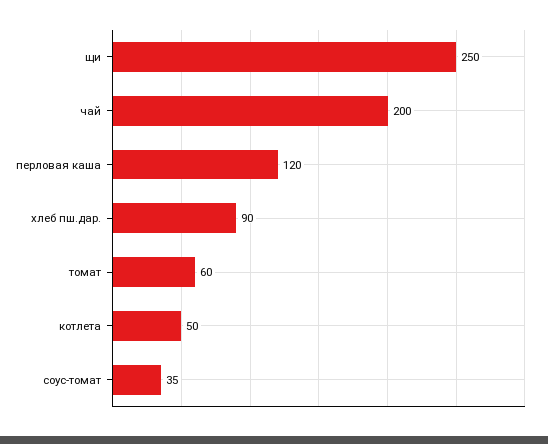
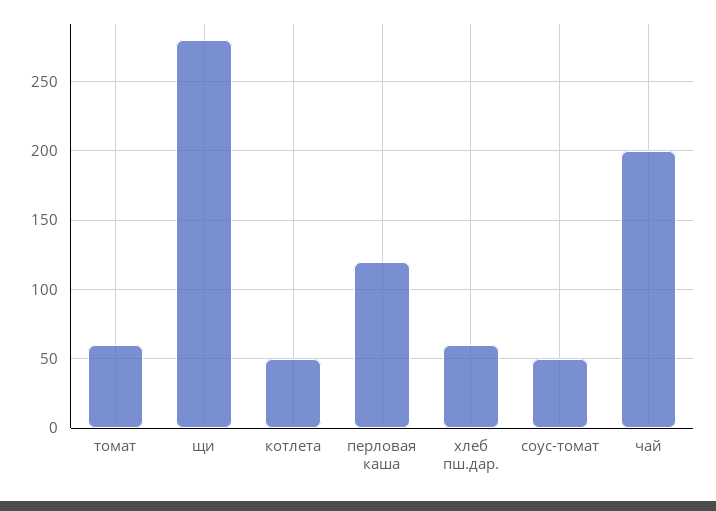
  {
-   "щи": 250,
+   "щи": 280,
    "чай": 200,
    "перловая каша": 120,
-   "хлеб пш.дар.": 90,
+   "хлеб пш.дар.": 60,
    "томат": 60,
    "котлета": 50,
-   "соус-томат": 35
+   "соус-томат": 50
  }

